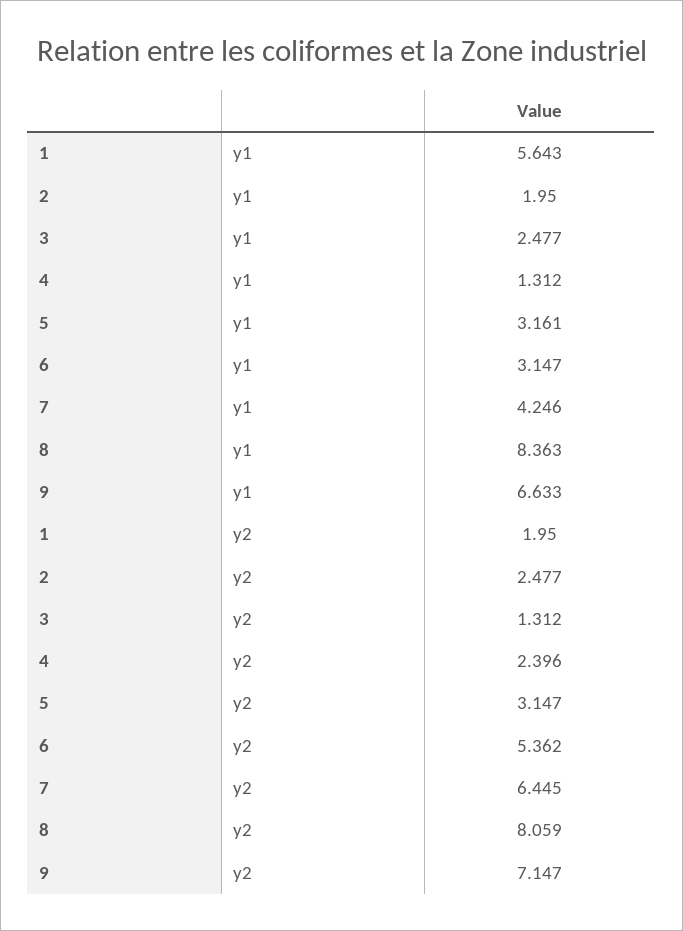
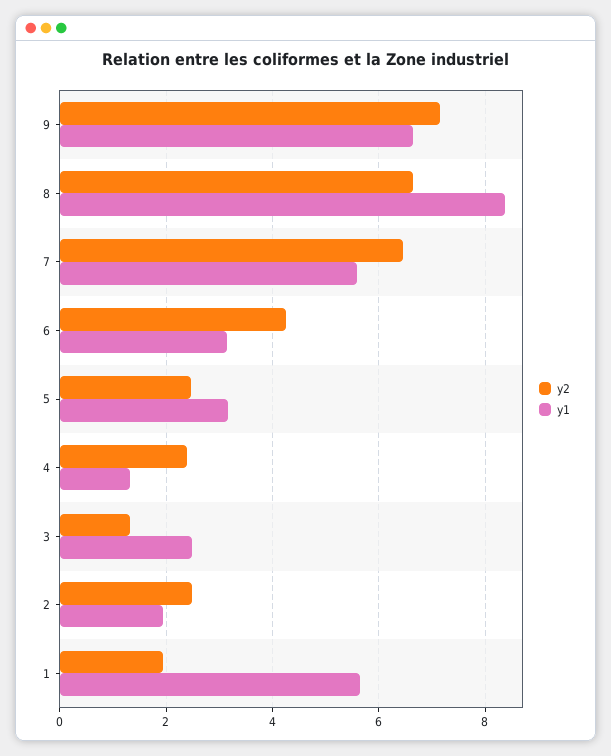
  {
    "y1": {
      "1": 5.643,
      "2": 1.95,
      "3": 2.477,
      "4": 1.312,
      "5": 3.161,
      "6": 3.147,
-     "7": 4.246,
+     "7": 5.6,
      "8": 8.363,
      "9": 6.633
    },
    "y2": {
      "1": 1.95,
      "2": 2.477,
      "3": 1.312,
      "4": 2.396,
-     "5": 3.147,
+     "5": 2.4,
-     "6": 5.362,
+     "6": 4.2,
      "7": 6.445,
-     "8": 8.059,
+     "8": 6.6,
      "9": 7.147
    }
  }

